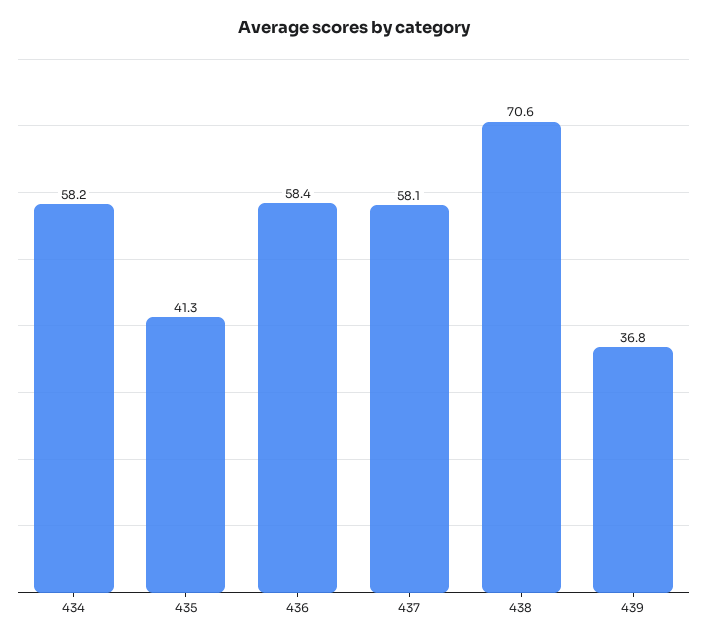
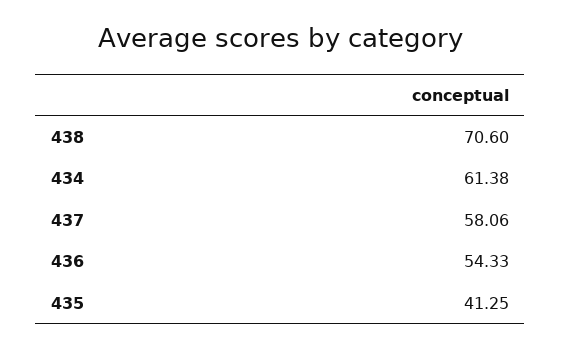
  {
-   "434": 58.2,
+   "434": 61.38,
    "435": 41.25,
-   "436": 58.4,
+   "436": 54.33,
    "437": 58.06,
-   "438": 70.6,
+   "438": 70.6
-   "439": 36.8
  }

